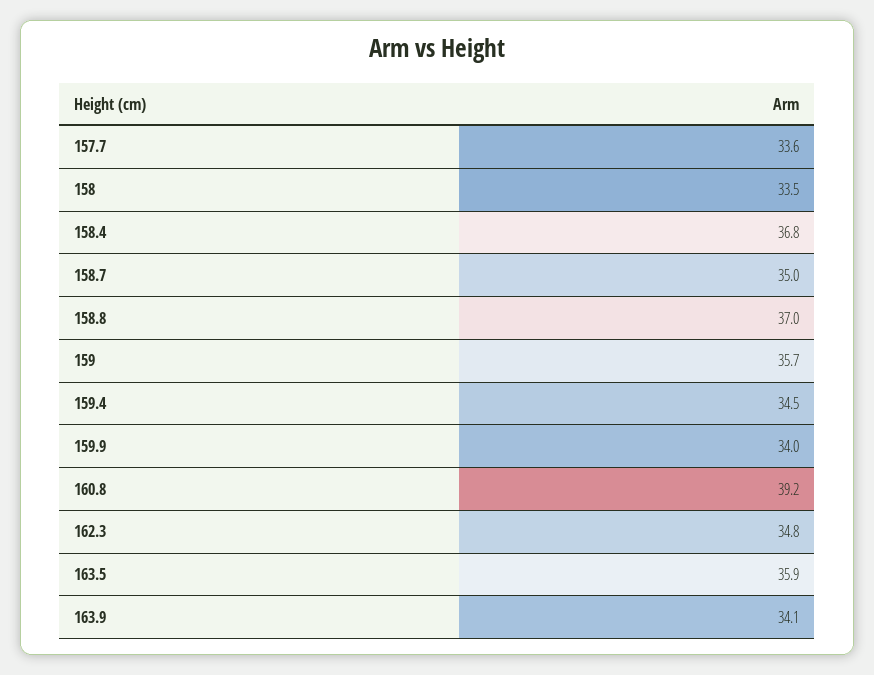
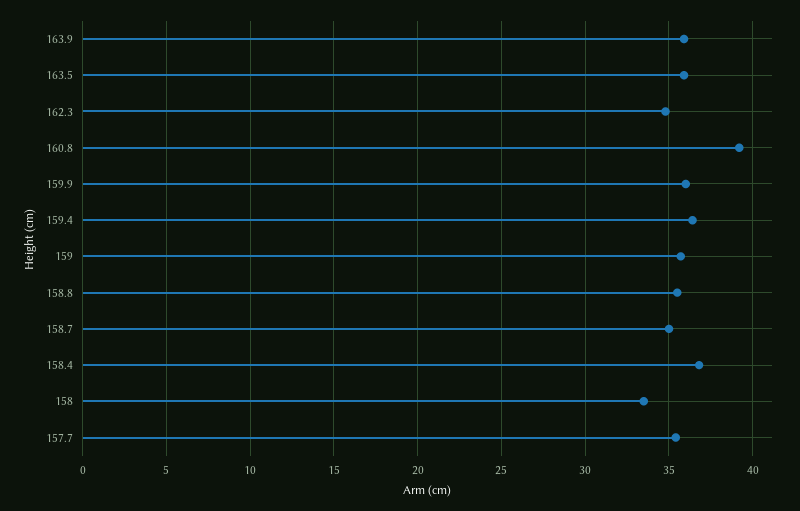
  {
-   "157.7": 33.6,
+   "157.7": 35.5,
    "158": 33.5,
    "158.4": 36.8,
    "158.7": 35,
-   "158.8": 37,
+   "158.8": 35.5,
    "159": 35.7,
-   "159.4": 34.5,
+   "159.4": 36.5,
-   "159.9": 34,
+   "159.9": 36,
    "160.8": 39.2,
    "162.3": 34.8,
    "163.5": 35.9,
-   "163.9": 34.1
+   "163.9": 36
  }

